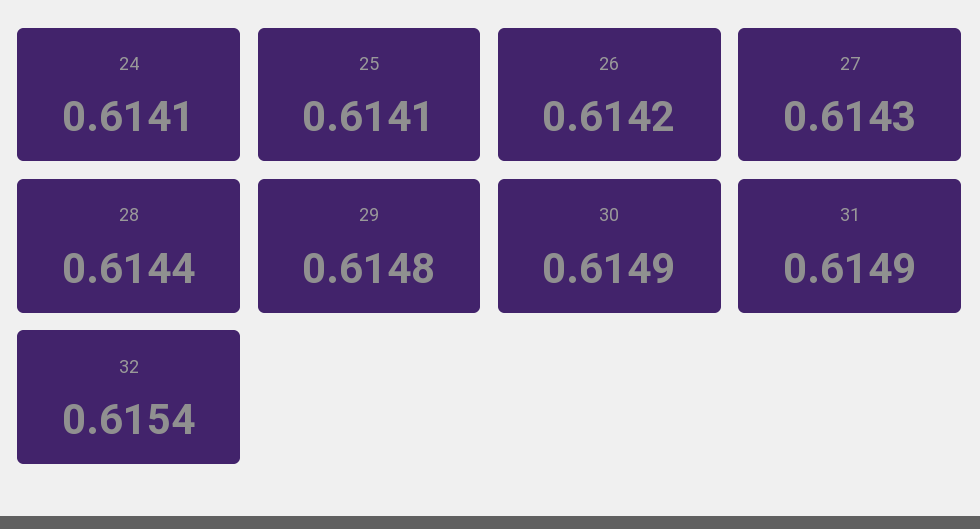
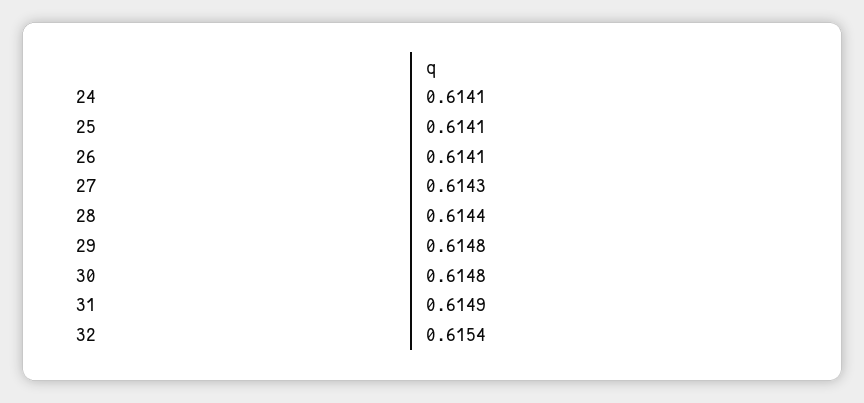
  {
    "24": 0.6141,
    "25": 0.6141,
-   "26": 0.6142,
+   "26": 0.6141,
    "27": 0.6143,
    "28": 0.6144,
    "29": 0.6148,
-   "30": 0.6149,
+   "30": 0.6148,
    "31": 0.6149,
    "32": 0.6154
  }

